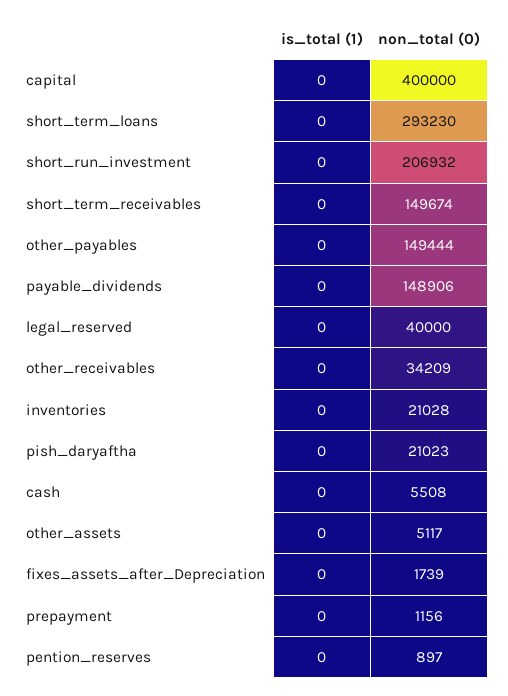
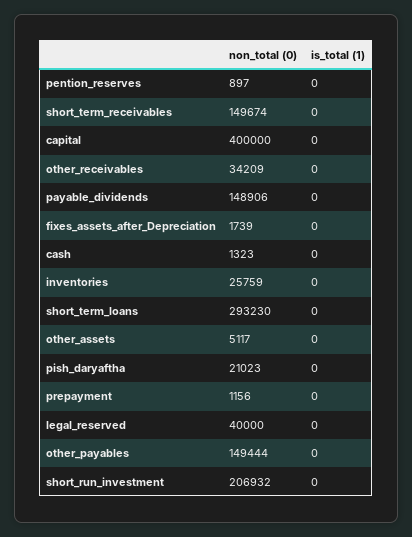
  {
    "is_total (1)": {
      "capital": 0,
      "short_term_loans": 0,
      "short_run_investment": 0,
      "short_term_receivables": 0,
      "other_payables": 0,
      "payable_dividends": 0,
      "legal_reserved": 0,
      "other_receivables": 0,
      "inventories": 0,
      "pish_daryaftha": 0,
      "cash": 0,
      "other_assets": 0,
      "fixes_assets_after_Depreciation": 0,
      "prepayment": 0,
      "pention_reserves": 0
    },
    "non_total (0)": {
      "capital": 400000,
      "short_term_loans": 293230,
      "short_run_investment": 206932,
      "short_term_receivables": 149674,
      "other_payables": 149444,
      "payable_dividends": 148906,
      "legal_reserved": 40000,
      "other_receivables": 34209,
-     "inventories": 21028,
+     "inventories": 25759,
      "pish_daryaftha": 21023,
-     "cash": 5508,
+     "cash": 1323,
      "other_assets": 5117,
      "fixes_assets_after_Depreciation": 1739,
      "prepayment": 1156,
      "pention_reserves": 897
    }
  }

